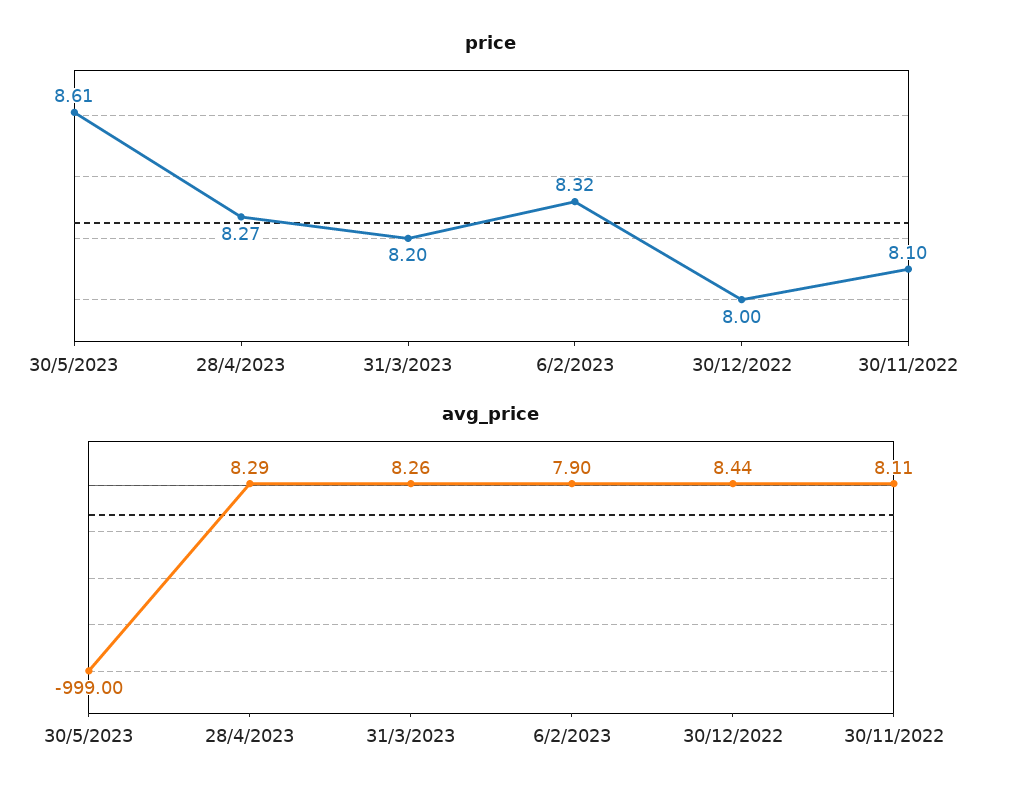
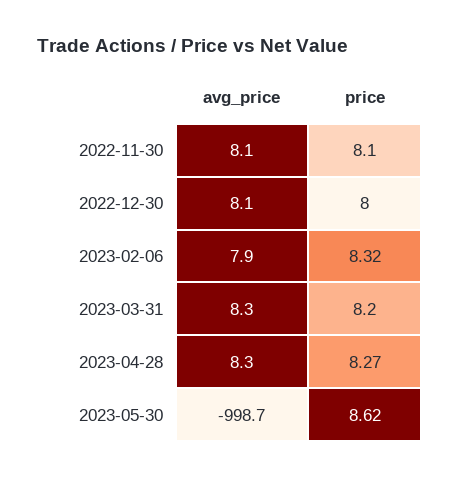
  {
    "price": {
-     "30/5/2023": 8.61,
+     "30/5/2023": 8.62,
      "28/4/2023": 8.27,
      "31/3/2023": 8.2,
      "6/2/2023": 8.32,
      "30/12/2022": 8,
      "30/11/2022": 8.1
    },
    "avg_price": {
-     "30/5/2023": -999,
+     "30/5/2023": -998.7,
      "28/4/2023": 8.29,
      "31/3/2023": 8.26,
      "6/2/2023": 7.9,
-     "30/12/2022": 8.44,
+     "30/12/2022": 8.1,
      "30/11/2022": 8.11
    }
  }

